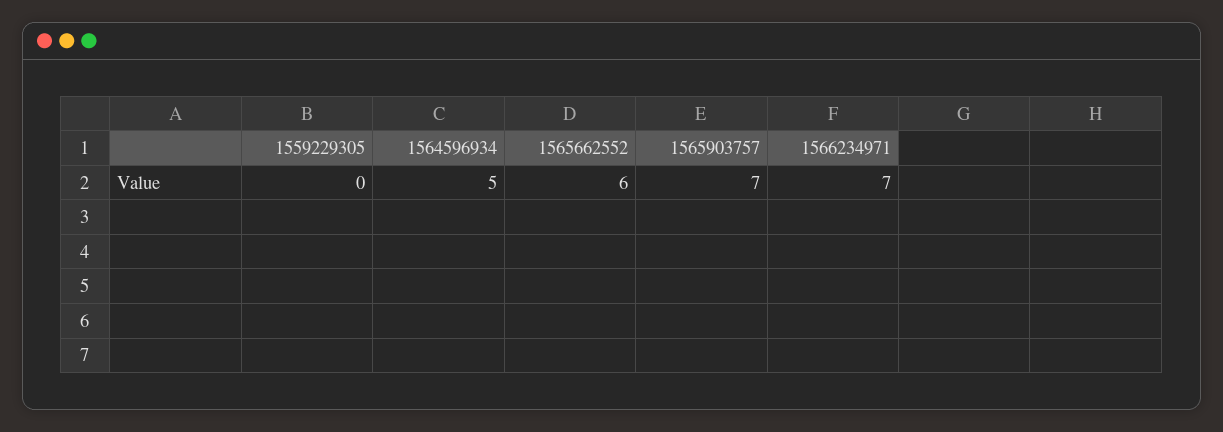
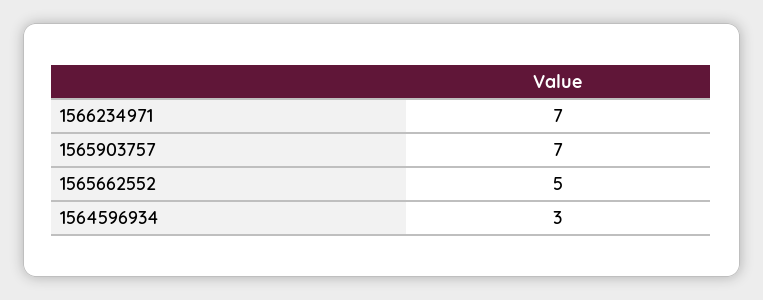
  {
-   "1559229305": 0,
-   "1564596934": 5,
+   "1564596934": 3,
-   "1565662552": 6,
+   "1565662552": 5,
    "1565903757": 7,
    "1566234971": 7
  }

